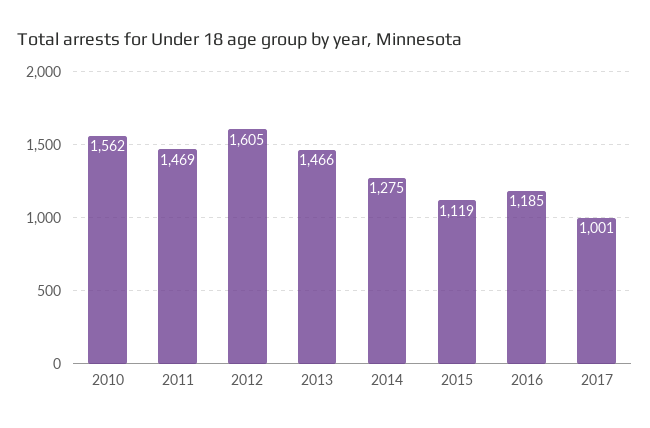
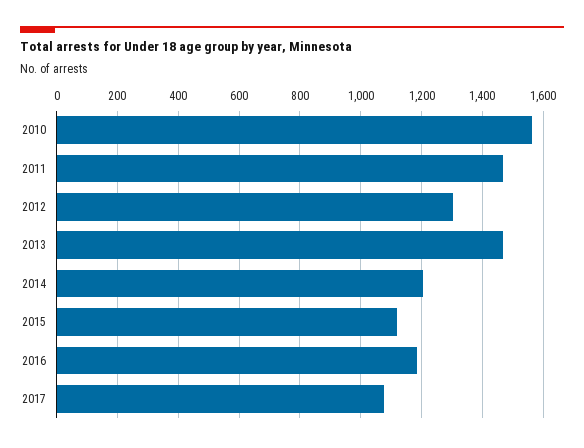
  {
    "2010": 1562,
    "2011": 1469,
-   "2012": 1605,
+   "2012": 1300,
    "2013": 1466,
-   "2014": 1275,
+   "2014": 1200,
    "2015": 1119,
    "2016": 1185,
-   "2017": 1001
+   "2017": 1080
  }

